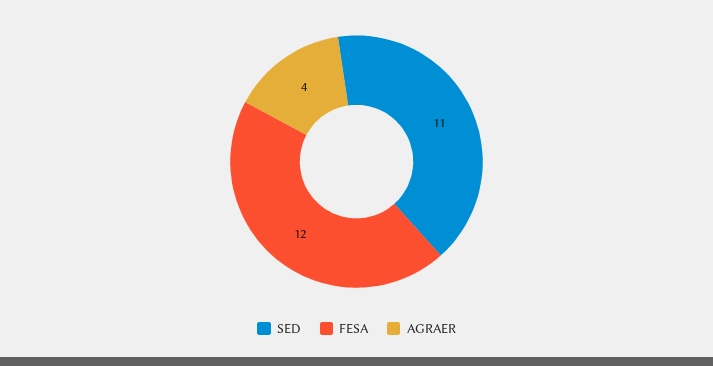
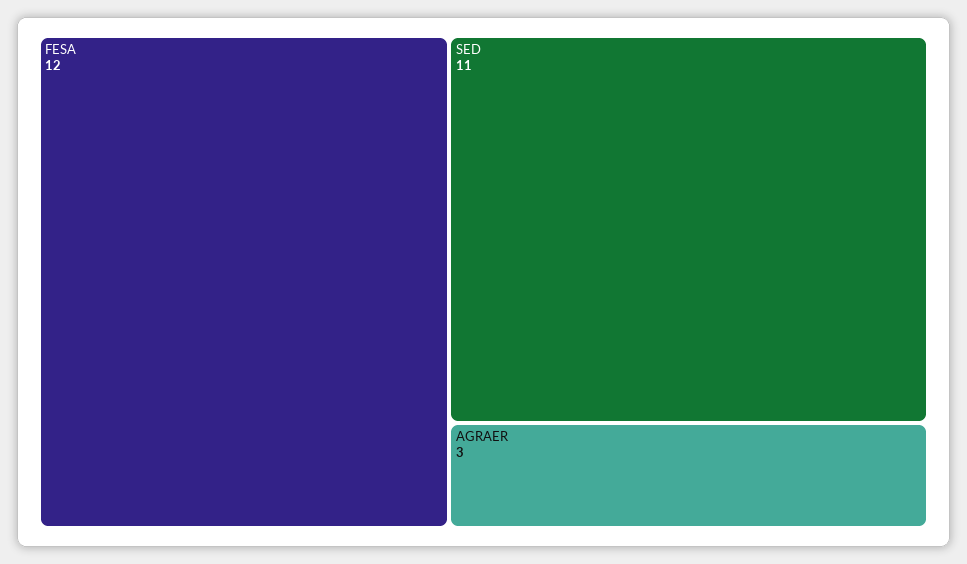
  {
    "SED": 11,
    "FESA": 12,
-   "AGRAER": 4
+   "AGRAER": 3
  }

